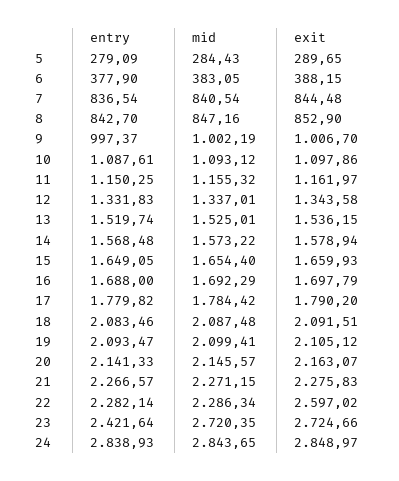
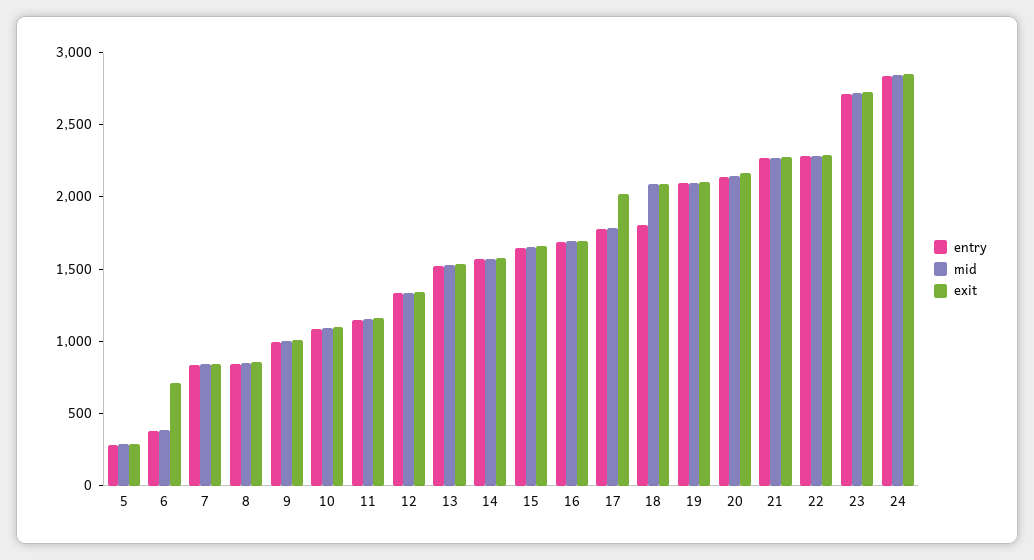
  {
    "entry": {
      "5": 279.09,
      "6": 377.9,
      "7": 836.54,
      "8": 842.7,
      "9": 997.37,
      "10": 1087.61,
      "11": 1150.25,
      "12": 1331.83,
      "13": 1519.74,
      "14": 1568.48,
      "15": 1649.05,
      "16": 1688,
      "17": 1779.82,
-     "18": 2083.46,
+     "18": 1800,
      "19": 2093.47,
      "20": 2141.33,
      "21": 2266.57,
      "22": 2282.14,
-     "23": 2421.64,
+     "23": 2700,
      "24": 2838.93
    },
    "mid": {
      "5": 284.43,
      "6": 383.05,
      "7": 840.54,
      "8": 847.16,
      "9": 1002.19,
      "10": 1093.12,
      "11": 1155.32,
      "12": 1337.01,
      "13": 1525.01,
      "14": 1573.22,
      "15": 1654.4,
      "16": 1692.29,
      "17": 1784.42,
      "18": 2087.48,
      "19": 2099.41,
      "20": 2145.57,
      "21": 2271.15,
      "22": 2286.34,
      "23": 2720.35,
      "24": 2843.65
    },
    "exit": {
      "5": 289.65,
-     "6": 388.15,
+     "6": 700,
      "7": 844.48,
      "8": 852.9,
      "9": 1006.7,
      "10": 1097.86,
      "11": 1161.97,
      "12": 1343.58,
      "13": 1536.15,
      "14": 1578.94,
      "15": 1659.93,
      "16": 1697.79,
-     "17": 1790.2,
+     "17": 2000,
      "18": 2091.51,
      "19": 2105.12,
      "20": 2163.07,
      "21": 2275.83,
-     "22": 2597.02,
+     "22": 2300,
      "23": 2724.66,
      "24": 2848.97
    }
  }

